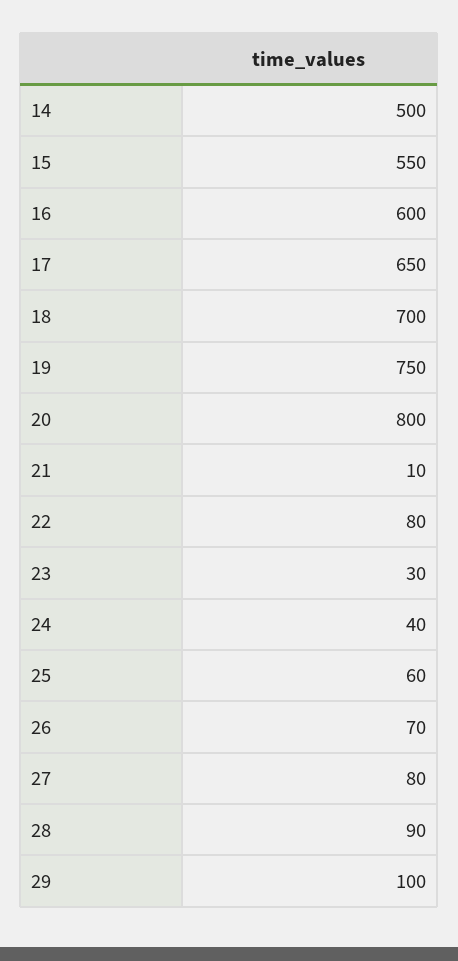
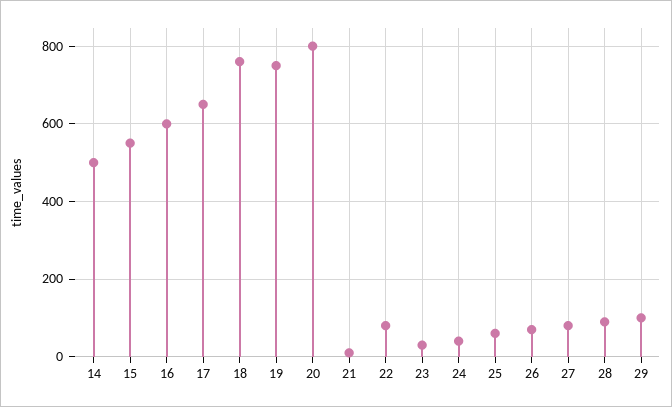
  {
    "14": 500,
    "15": 550,
    "16": 600,
    "17": 650,
-   "18": 700,
+   "18": 760,
    "19": 750,
    "20": 800,
    "21": 10,
    "22": 80,
    "23": 30,
    "24": 40,
    "25": 60,
    "26": 70,
    "27": 80,
    "28": 90,
    "29": 100
  }

